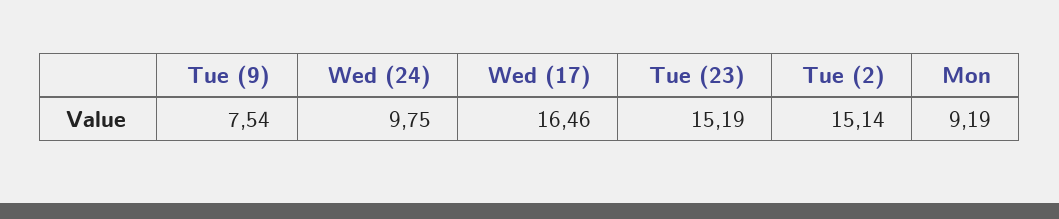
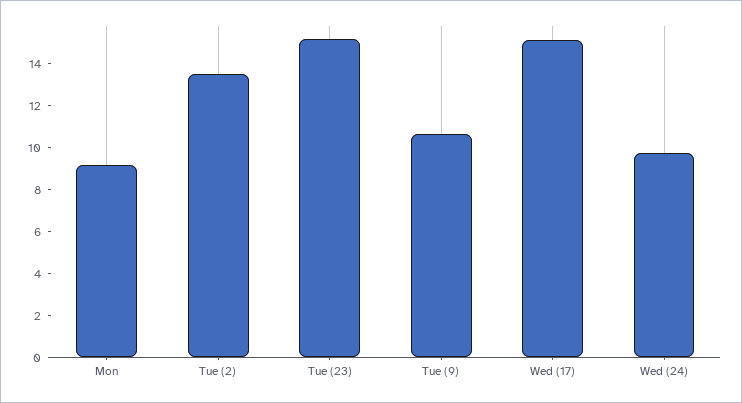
  {
-   "Tue (9)": 7.54,
+   "Tue (9)": 10.5,
    "Wed (24)": 9.75,
-   "Wed (17)": 16.46,
+   "Wed (17)": 15,
    "Tue (23)": 15.19,
-   "Tue (2)": 15.14,
+   "Tue (2)": 13.5,
    "Mon": 9.19
  }

